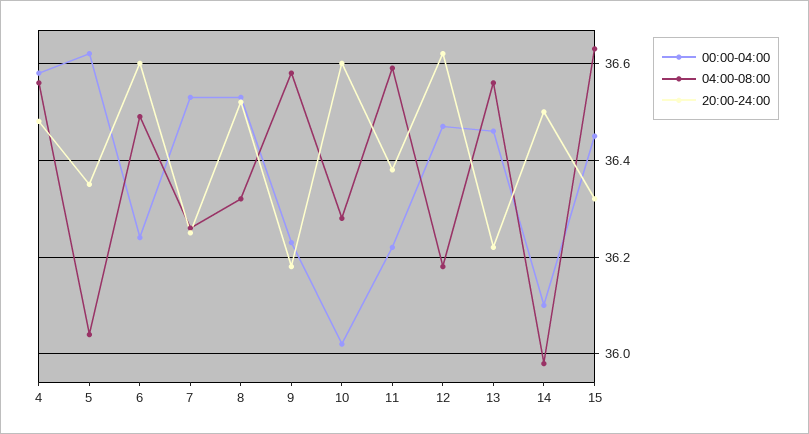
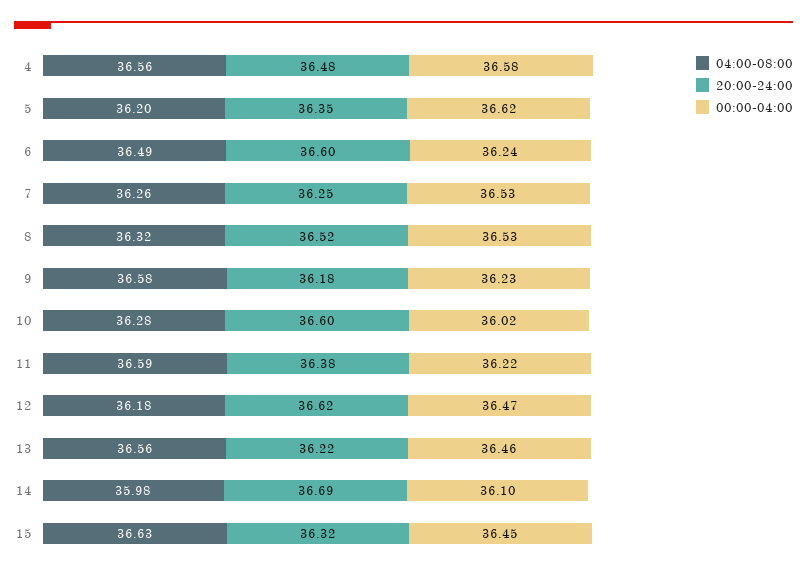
  {
    "00:00-04:00": {
      "4": 36.58,
      "5": 36.62,
      "6": 36.24,
      "7": 36.53,
      "8": 36.53,
      "9": 36.23,
      "10": 36.02,
      "11": 36.22,
      "12": 36.47,
      "13": 36.46,
      "14": 36.1,
      "15": 36.45
    },
    "04:00-08:00": {
      "4": 36.56,
-     "5": 36.05,
+     "5": 36.2,
      "6": 36.49,
      "7": 36.26,
      "8": 36.32,
      "9": 36.58,
      "10": 36.28,
      "11": 36.59,
      "12": 36.18,
      "13": 36.56,
      "14": 35.98,
      "15": 36.63
    },
    "20:00-24:00": {
      "4": 36.48,
      "5": 36.35,
      "6": 36.6,
      "7": 36.25,
      "8": 36.52,
      "9": 36.18,
      "10": 36.6,
      "11": 36.38,
      "12": 36.62,
      "13": 36.22,
-     "14": 36.5,
+     "14": 36.69,
      "15": 36.32
    }
  }

